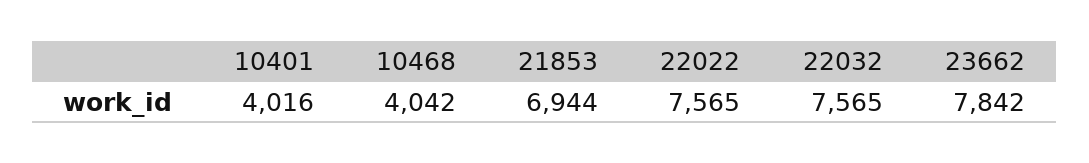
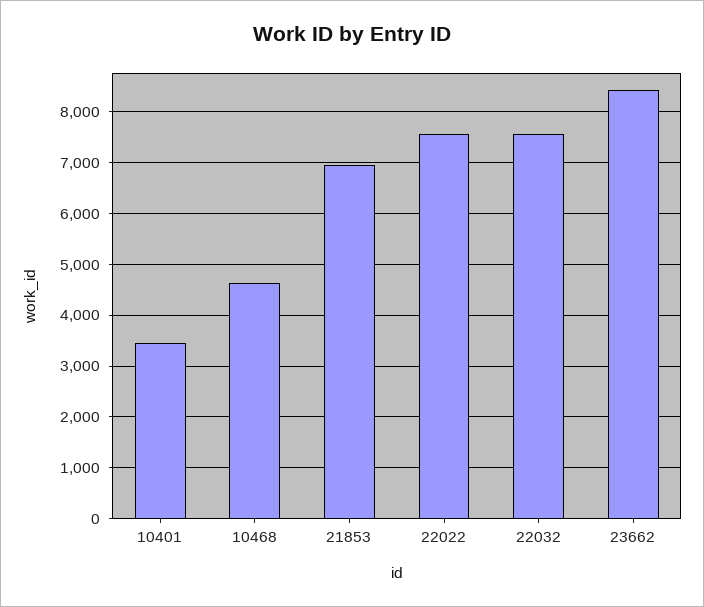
  {
-   "10401": 4016,
+   "10401": 3400,
-   "10468": 4042,
+   "10468": 4600,
    "21853": 6944,
    "22022": 7565,
    "22032": 7565,
-   "23662": 7842
+   "23662": 8400
  }

